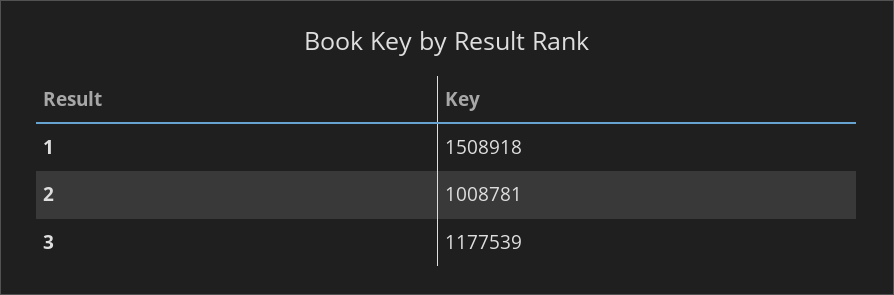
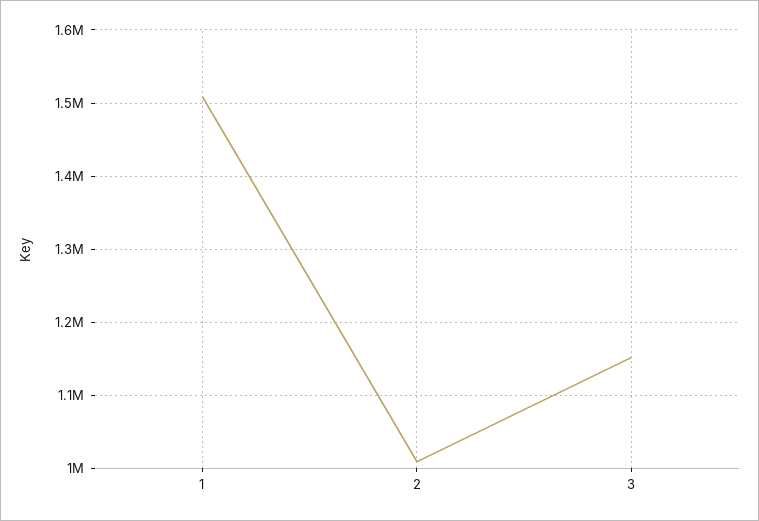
  {
    "1": 1508918,
    "2": 1008781,
-   "3": 1177539
+   "3": 1150000
  }

